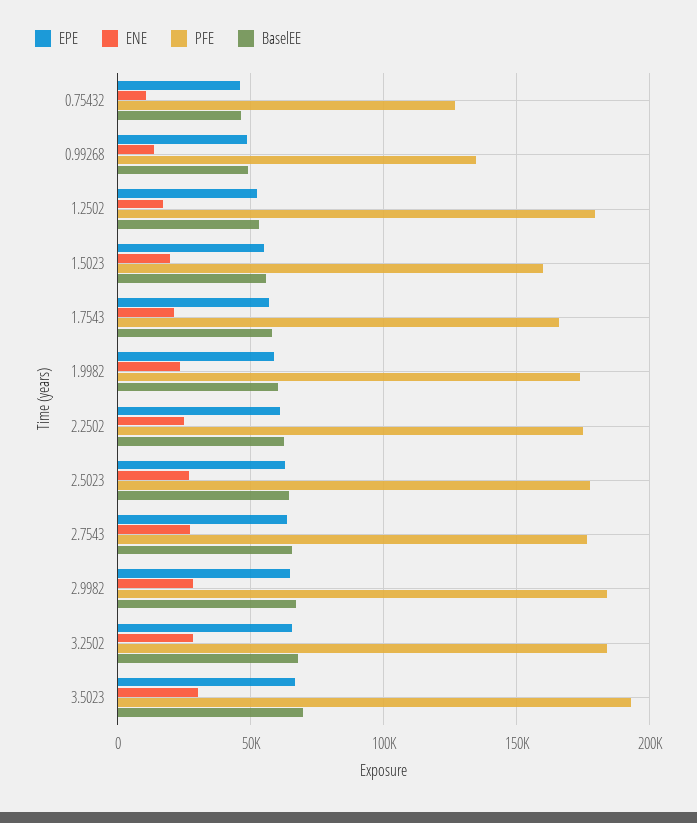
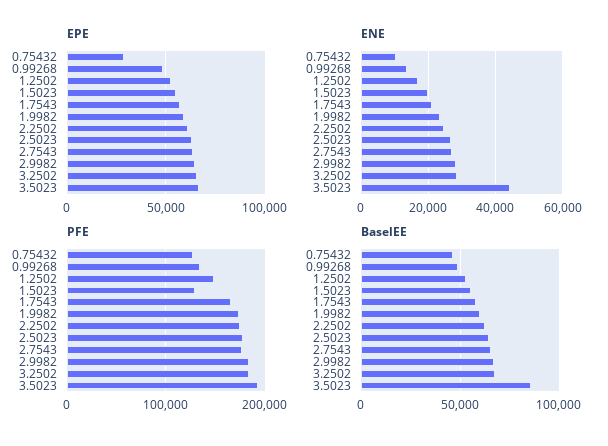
  {
    "EPE": {
-     "0.75432": 45000,
+     "0.75432": 30000,
      "0.99268": 50000,
      "1.2502": 55000,
      "1.5023": 55000,
      "1.7543": 55000,
      "1.9982": 60000,
      "2.2502": 60000,
      "2.5023": 65000,
      "2.7543": 65000,
      "2.9982": 65000,
      "3.2502": 65000,
      "3.5023": 65000
    },
    "ENE": {
      "0.75432": 10000,
      "0.99268": 14000,
      "1.2502": 18000,
      "1.5023": 20000,
      "1.7543": 22000,
      "1.9982": 24000,
      "2.2502": 24000,
      "2.5023": 26000,
      "2.7543": 28000,
      "2.9982": 28000,
      "3.2502": 28000,
-     "3.5023": 30000
+     "3.5023": 44000
    },
    "PFE": {
      "0.75432": 125000,
      "0.99268": 135000,
-     "1.2502": 180000,
+     "1.2502": 150000,
-     "1.5023": 160000,
+     "1.5023": 130000,
      "1.7543": 165000,
      "1.9982": 175000,
      "2.2502": 175000,
      "2.5023": 175000,
      "2.7543": 175000,
      "2.9982": 185000,
      "3.2502": 185000,
      "3.5023": 195000
    },
    "BaselEE": {
      "0.75432": 45000,
      "0.99268": 50000,
      "1.2502": 55000,
      "1.5023": 55000,
      "1.7543": 60000,
      "1.9982": 60000,
      "2.2502": 60000,
      "2.5023": 65000,
      "2.7543": 65000,
      "2.9982": 65000,
      "3.2502": 70000,
-     "3.5023": 70000
+     "3.5023": 85000
    }
  }

